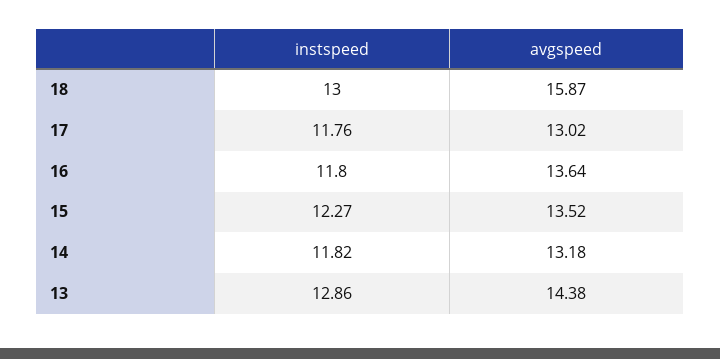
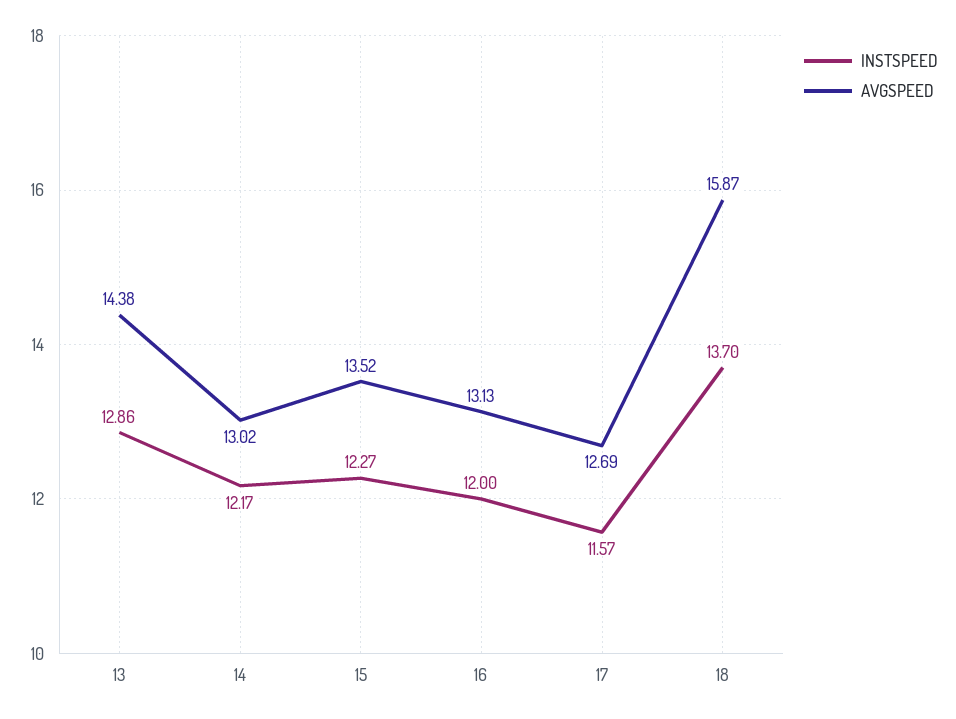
  {
    "instspeed": {
-     "18": 13,
+     "18": 13.7,
-     "17": 11.76,
+     "17": 11.57,
-     "16": 11.8,
+     "16": 12,
      "15": 12.27,
-     "14": 11.82,
+     "14": 12.17,
      "13": 12.86
    },
    "avgspeed": {
      "18": 15.87,
-     "17": 13.02,
+     "17": 12.69,
-     "16": 13.64,
+     "16": 13.13,
      "15": 13.52,
-     "14": 13.18,
+     "14": 13.02,
      "13": 14.38
    }
  }

